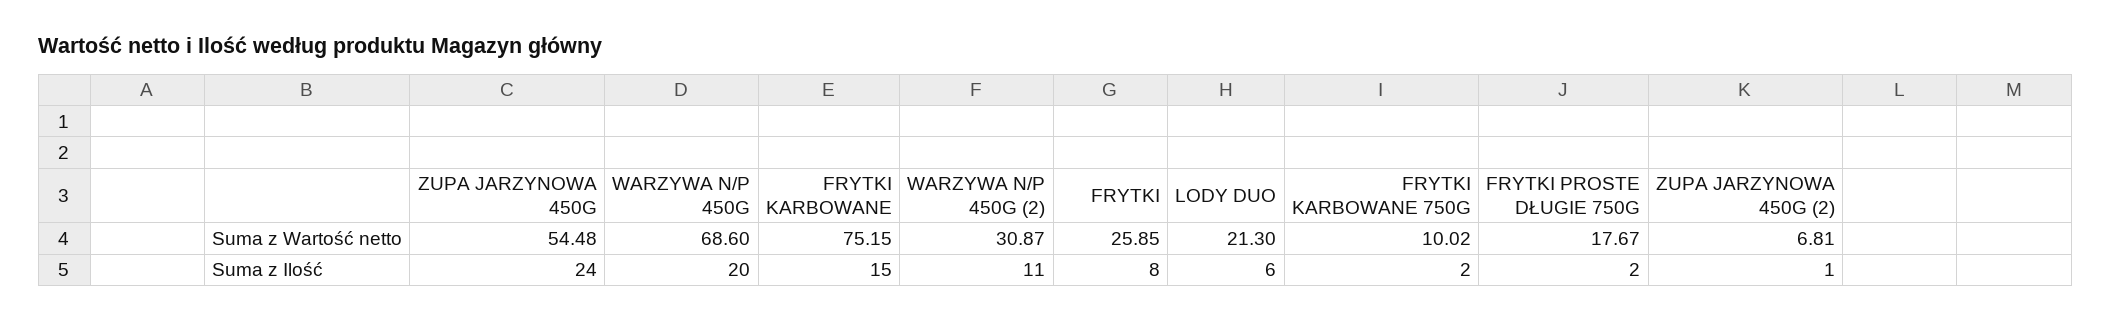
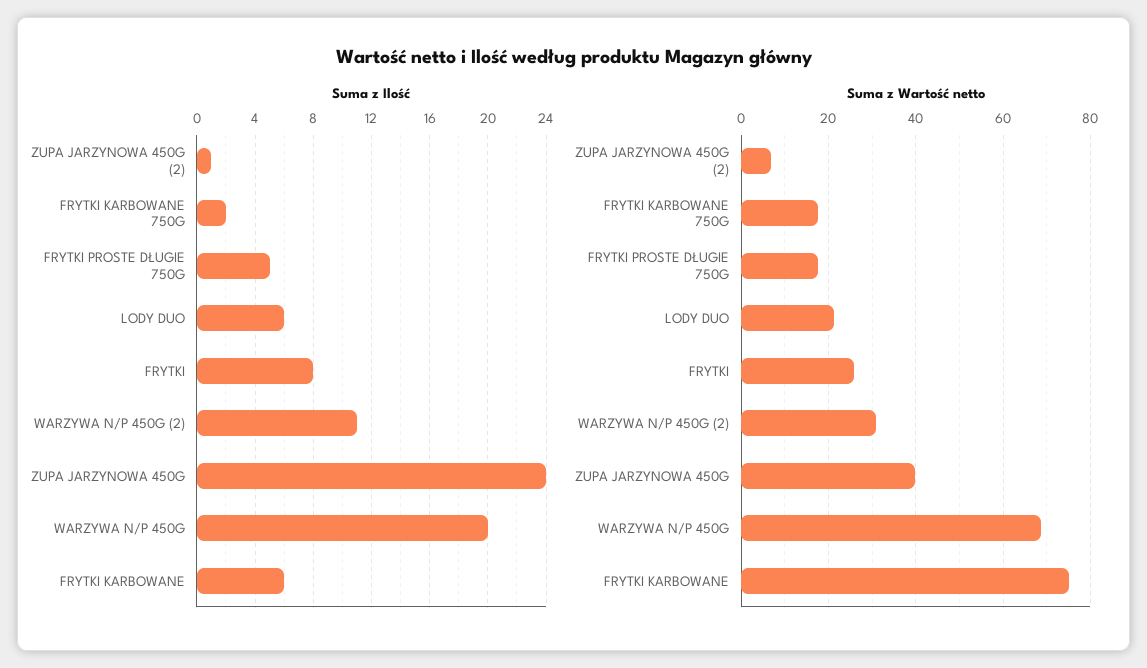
  {
    "Suma z Wartość netto": {
-     "ZUPA JARZYNOWA 450G": 54.48,
+     "ZUPA JARZYNOWA 450G": 40,
      "WARZYWA N/P 450G": 68.6,
      "FRYTKI KARBOWANE": 75.15,
      "WARZYWA N/P 450G (2)": 30.87,
      "FRYTKI": 25.85,
      "LODY DUO": 21.3,
-     "FRYTKI KARBOWANE 750G": 10.02,
+     "FRYTKI KARBOWANE 750G": 18,
      "FRYTKI PROSTE DŁUGIE 750G": 17.67,
      "ZUPA JARZYNOWA 450G (2)": 6.81
    },
    "Suma z Ilość": {
      "ZUPA JARZYNOWA 450G": 24,
      "WARZYWA N/P 450G": 20,
-     "FRYTKI KARBOWANE": 15,
+     "FRYTKI KARBOWANE": 6,
      "WARZYWA N/P 450G (2)": 11,
      "FRYTKI": 8,
      "LODY DUO": 6,
      "FRYTKI KARBOWANE 750G": 2,
-     "FRYTKI PROSTE DŁUGIE 750G": 2,
+     "FRYTKI PROSTE DŁUGIE 750G": 5,
      "ZUPA JARZYNOWA 450G (2)": 1
    }
  }

